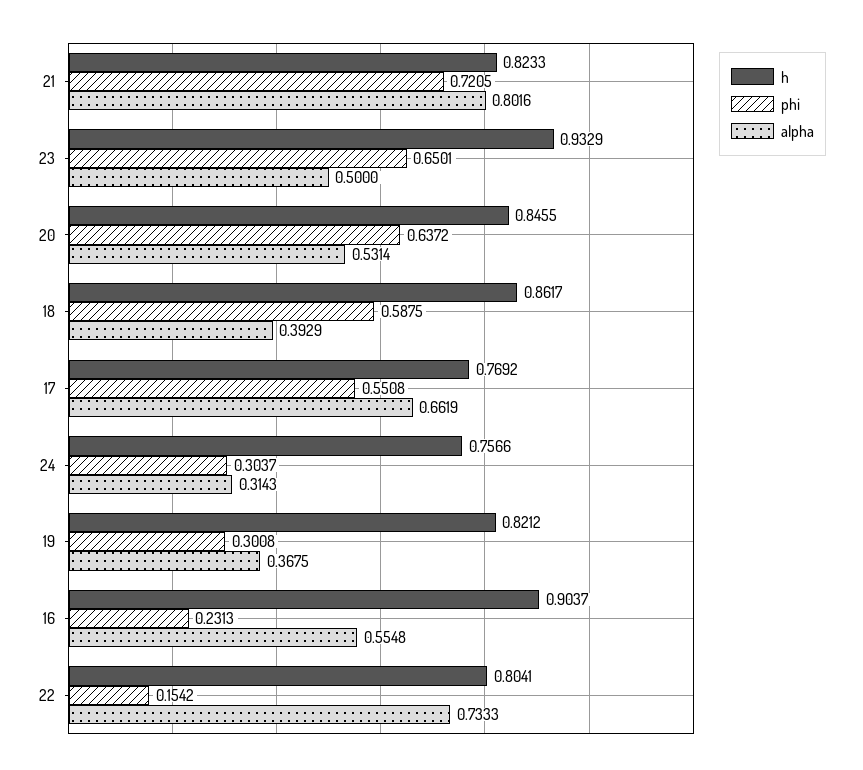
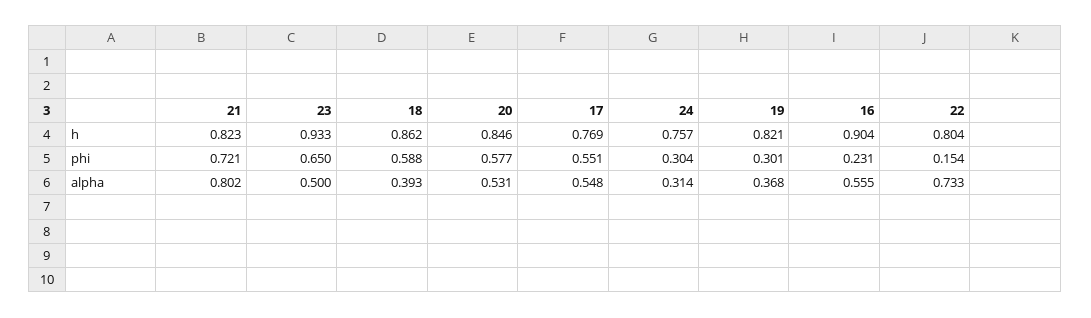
  {
    "h": {
      "21": 0.8233,
      "23": 0.9329,
      "20": 0.8455,
      "18": 0.8617,
      "17": 0.7692,
      "24": 0.7566,
      "19": 0.8212,
      "16": 0.9037,
      "22": 0.8041
    },
    "phi": {
      "21": 0.7205,
      "23": 0.6501,
-     "20": 0.6372,
+     "20": 0.577,
      "18": 0.5875,
      "17": 0.5508,
      "24": 0.3037,
      "19": 0.3008,
      "16": 0.2313,
      "22": 0.1542
    },
    "alpha": {
      "21": 0.8016,
      "23": 0.5,
      "20": 0.5314,
      "18": 0.3929,
-     "17": 0.6619,
+     "17": 0.548,
      "24": 0.3143,
      "19": 0.3675,
      "16": 0.5548,
      "22": 0.7333
    }
  }

